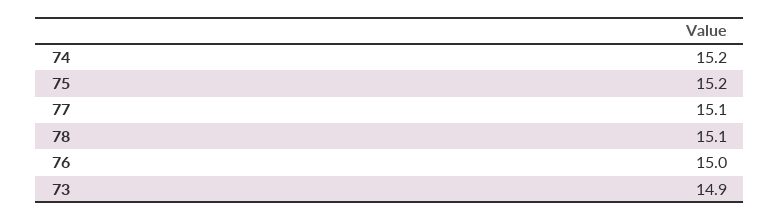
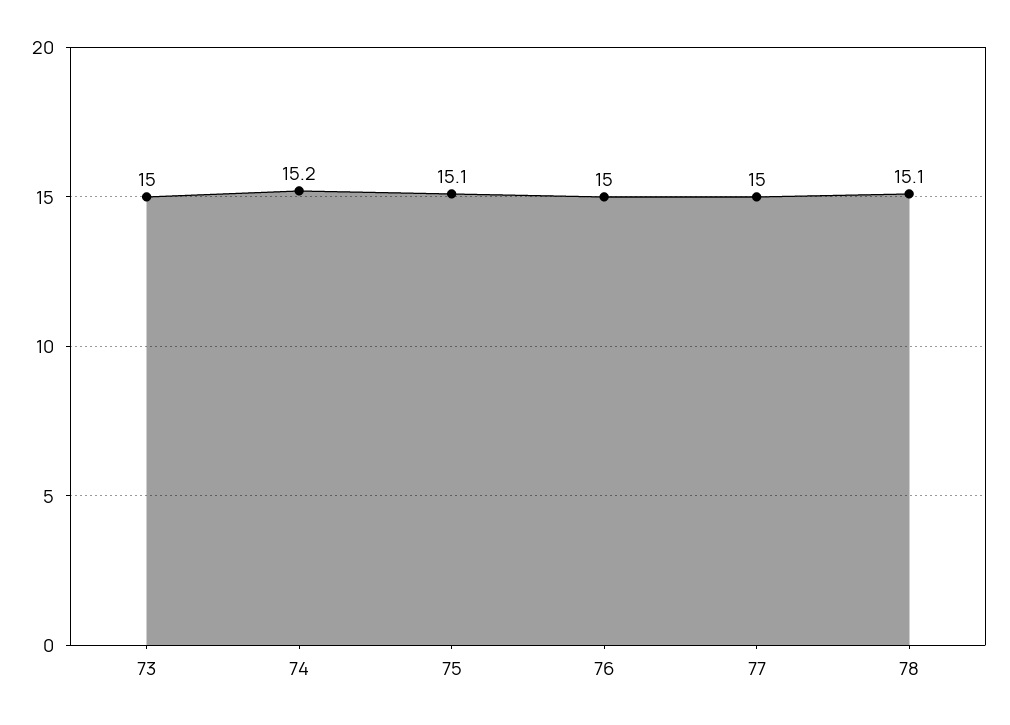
  {
    "74": 15.2,
-   "75": 15.2,
+   "75": 15.1,
-   "77": 15.1,
+   "77": 15,
    "78": 15.1,
    "76": 15,
-   "73": 14.9
+   "73": 15
  }

